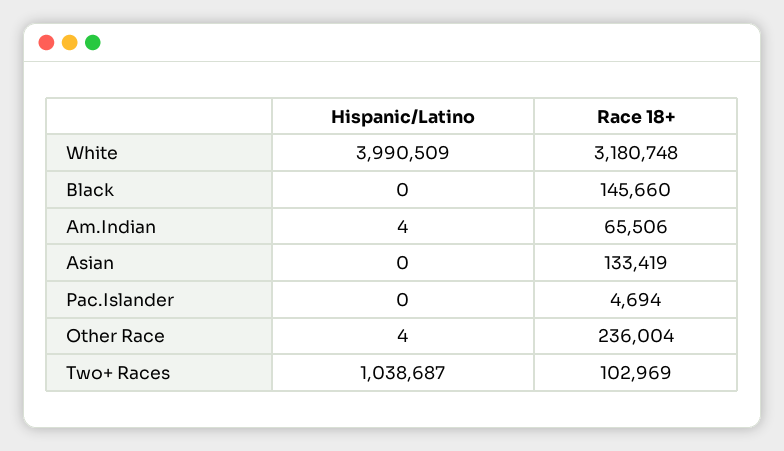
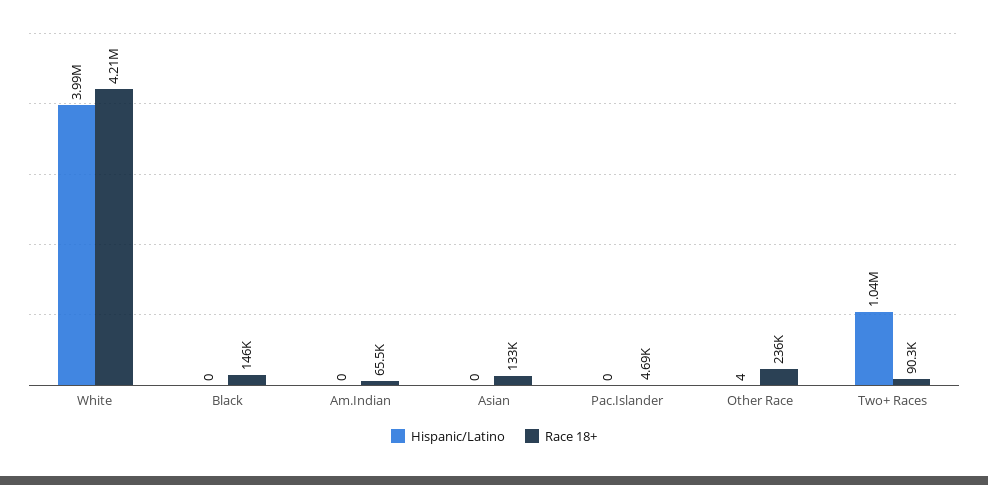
  {
    "Hispanic/Latino": {
      "White": 3990509,
      "Black": 0,
-     "Am.Indian": 4,
+     "Am.Indian": 0,
      "Asian": 0,
      "Pac.Islander": 0,
      "Other Race": 4,
      "Two+ Races": 1038687
    },
    "Race 18+": {
-     "White": 3180748,
+     "White": 4210000,
      "Black": 145660,
      "Am.Indian": 65506,
      "Asian": 133419,
      "Pac.Islander": 4694,
      "Other Race": 236004,
-     "Two+ Races": 102969
+     "Two+ Races": 90300
    }
  }

